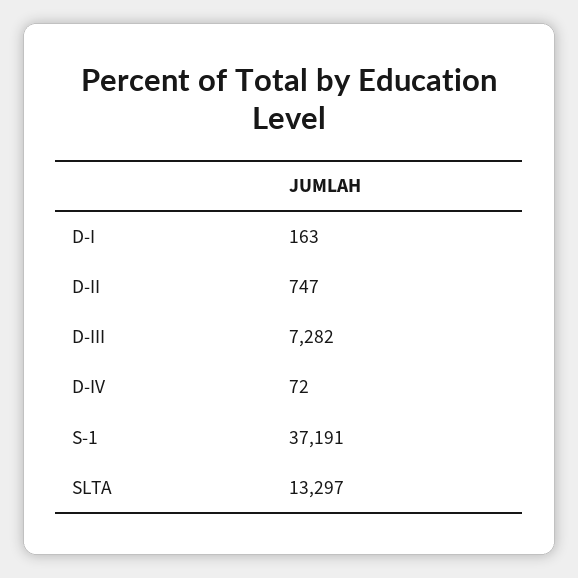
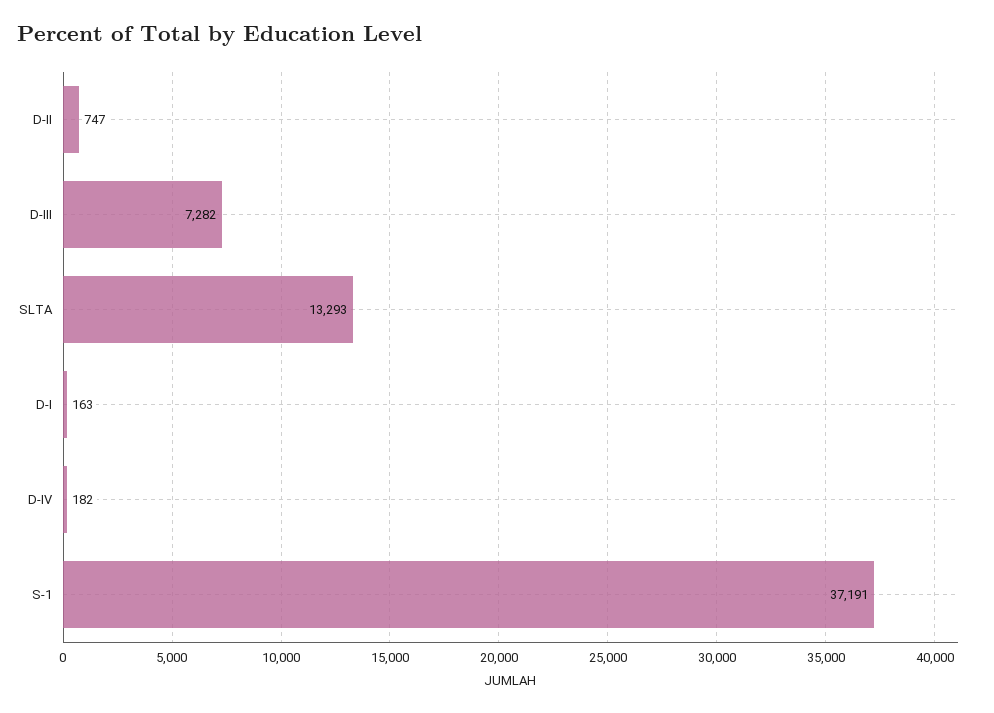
  {
    "D-I": 163,
    "D-II": 747,
    "D-III": 7282,
-   "D-IV": 72,
+   "D-IV": 182,
    "S-1": 37191,
-   "SLTA": 13297
+   "SLTA": 13293
  }

